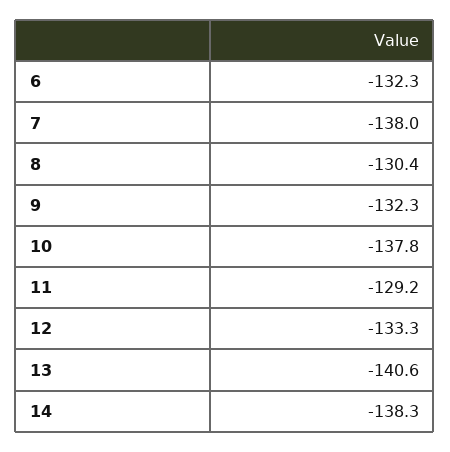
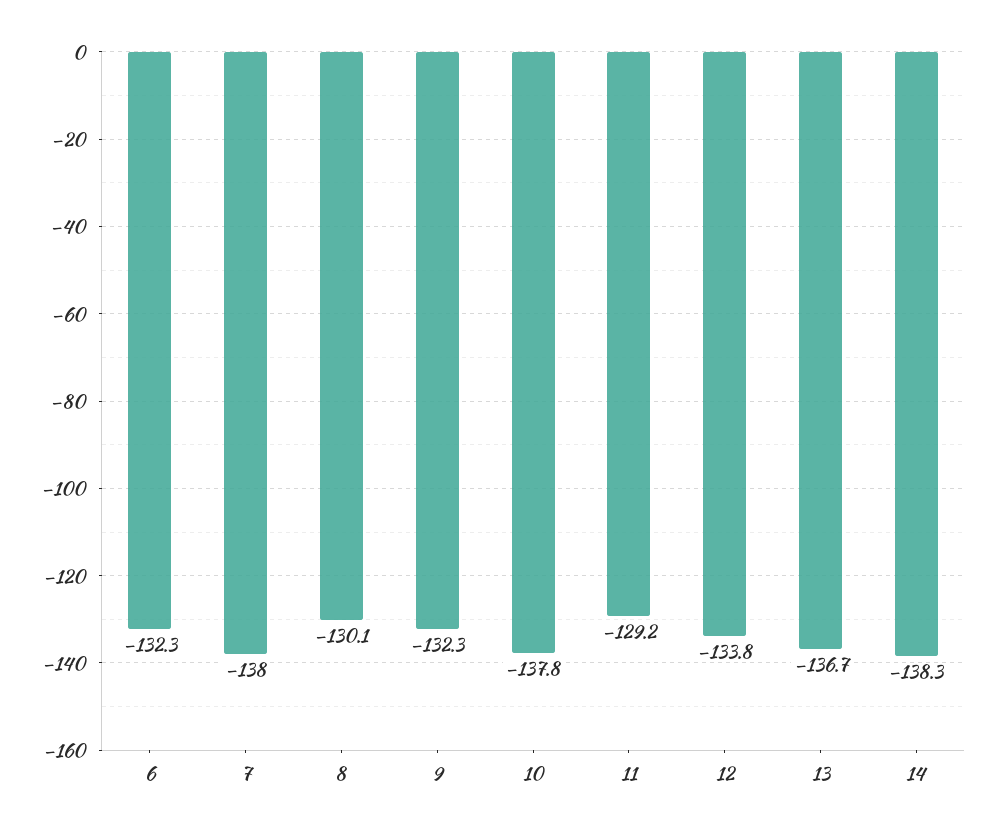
  {
    "6": -132.3,
    "7": -138,
-   "8": -130.4,
+   "8": -130.1,
    "9": -132.3,
    "10": -137.8,
    "11": -129.2,
-   "12": -133.3,
+   "12": -133.8,
-   "13": -140.6,
+   "13": -136.7,
    "14": -138.3
  }

